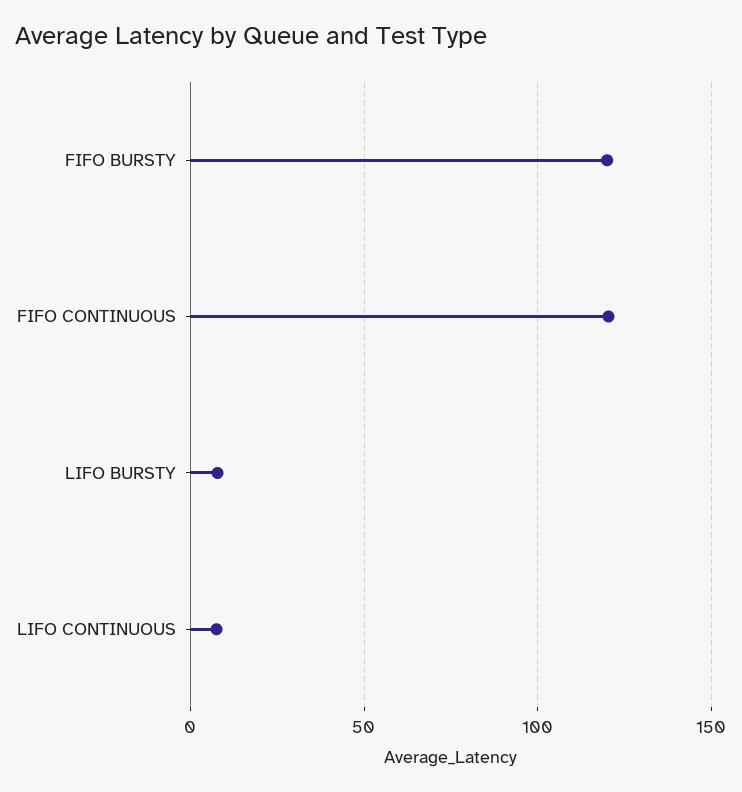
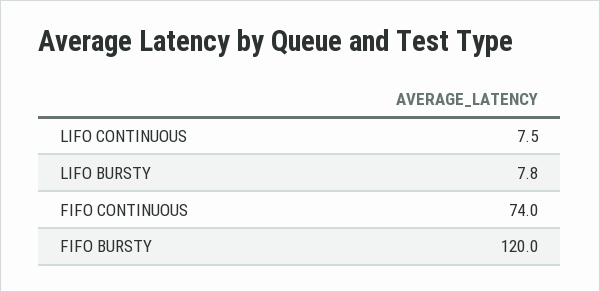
  {
    "FIFO BURSTY": 120,
-   "FIFO CONTINUOUS": 120,
+   "FIFO CONTINUOUS": 74,
    "LIFO BURSTY": 7.8,
    "LIFO CONTINUOUS": 7.5
  }

